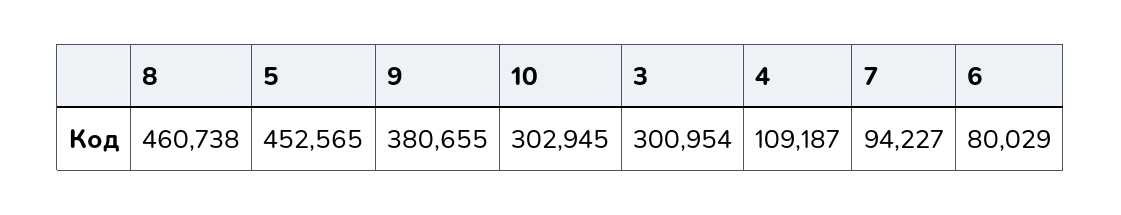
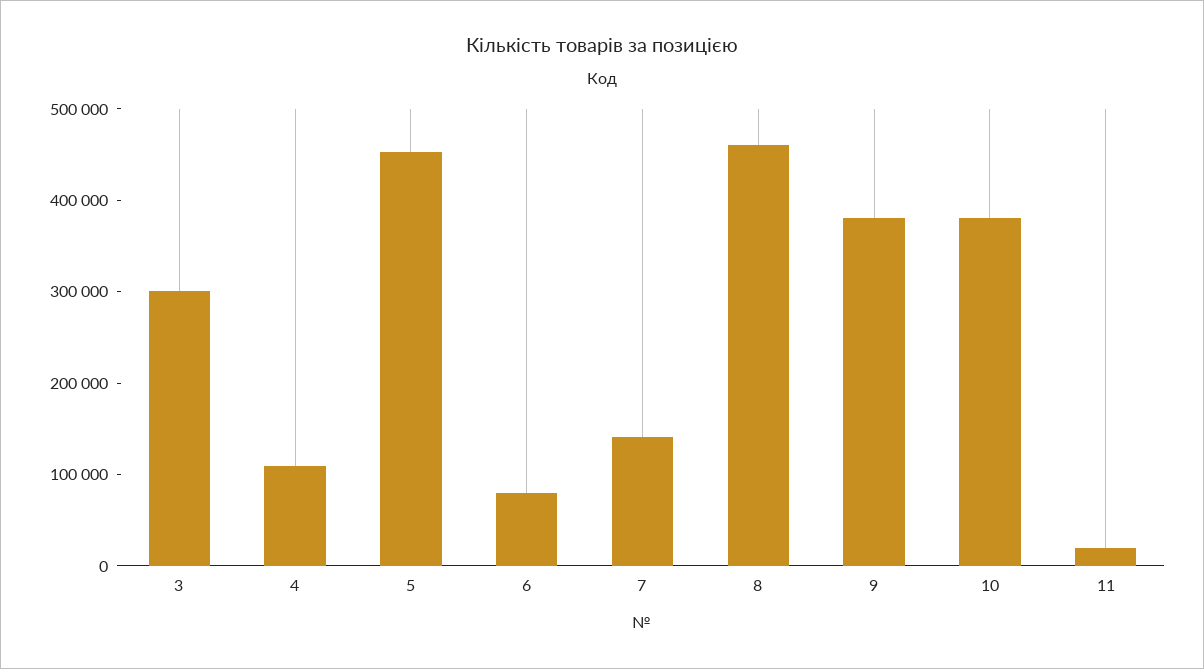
  {
    "8": 460738,
    "5": 452565,
    "9": 380655,
-   "10": 302945,
+   "10": 380000,
    "3": 300954,
    "4": 109187,
-   "7": 94227,
+   "7": 140000,
-   "6": 80029
+   "6": 80029,
+   "11": 20000
  }

